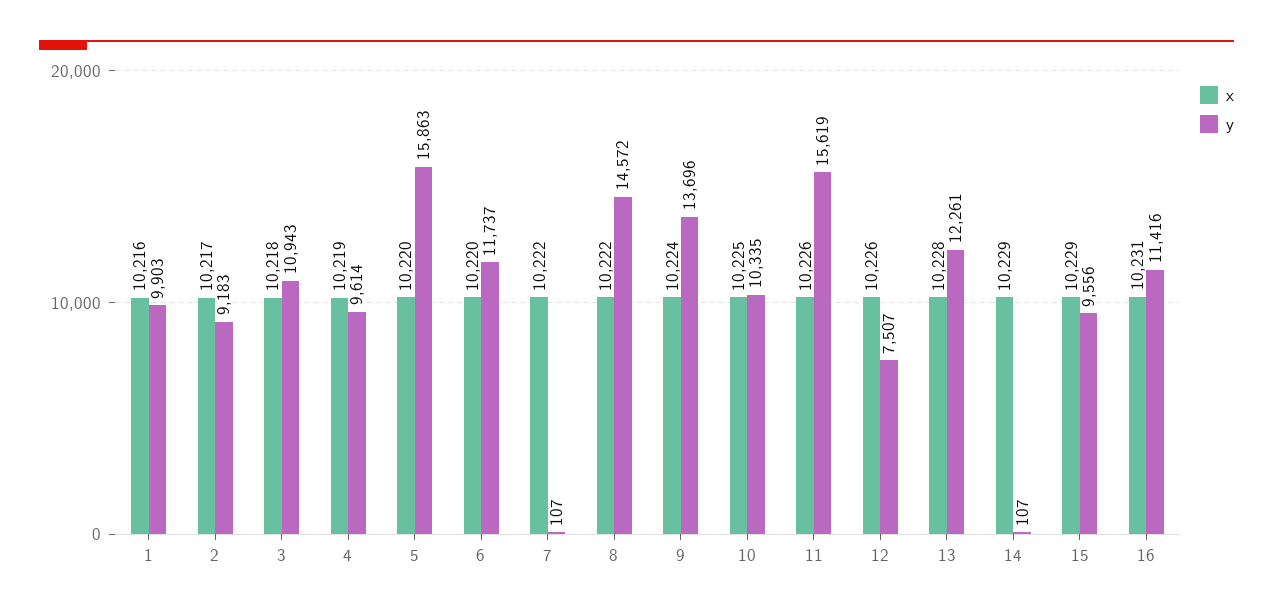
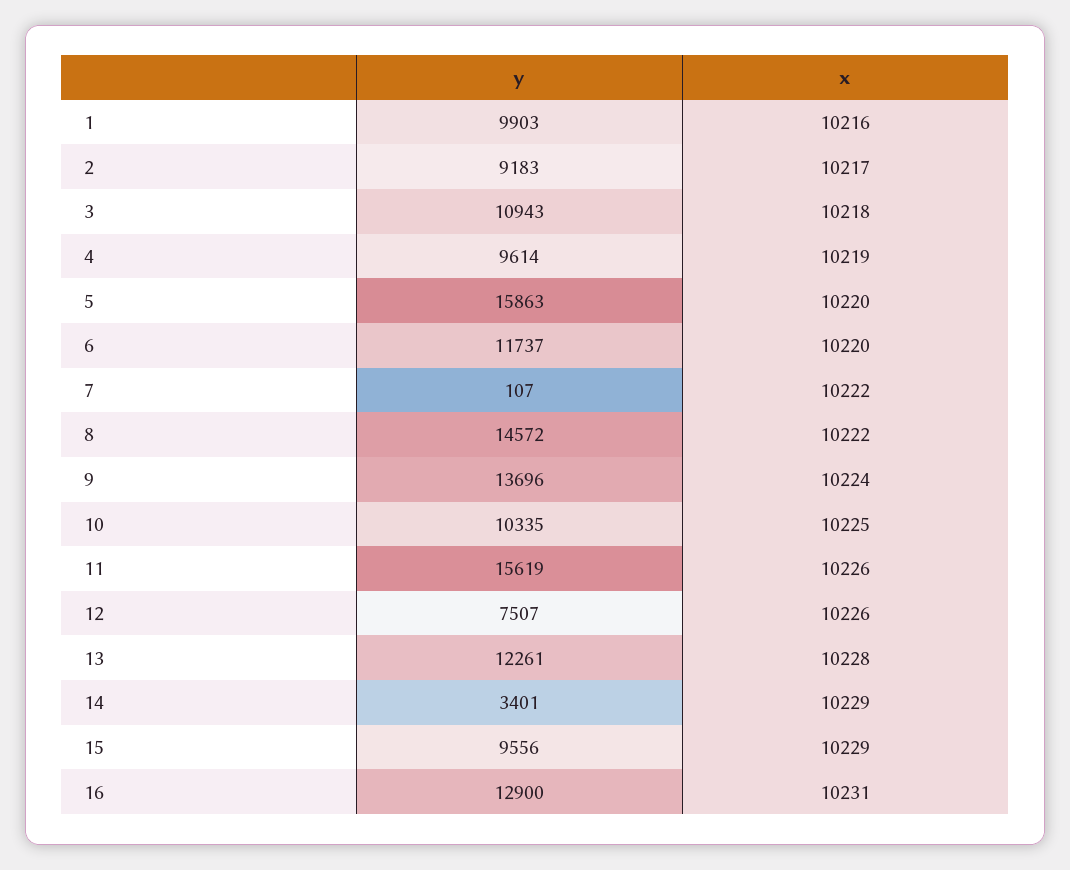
  {
    "x": {
      "1": 10216,
      "2": 10217,
      "3": 10218,
      "4": 10219,
      "5": 10220,
      "6": 10220,
      "7": 10222,
      "8": 10222,
      "9": 10224,
      "10": 10225,
      "11": 10226,
      "12": 10226,
      "13": 10228,
      "14": 10229,
      "15": 10229,
      "16": 10231
    },
    "y": {
      "1": 9903,
      "2": 9183,
      "3": 10943,
      "4": 9614,
      "5": 15863,
      "6": 11737,
      "7": 107,
      "8": 14572,
      "9": 13696,
      "10": 10335,
      "11": 15619,
      "12": 7507,
      "13": 12261,
-     "14": 107,
+     "14": 3401,
      "15": 9556,
-     "16": 11416
+     "16": 12900
    }
  }

